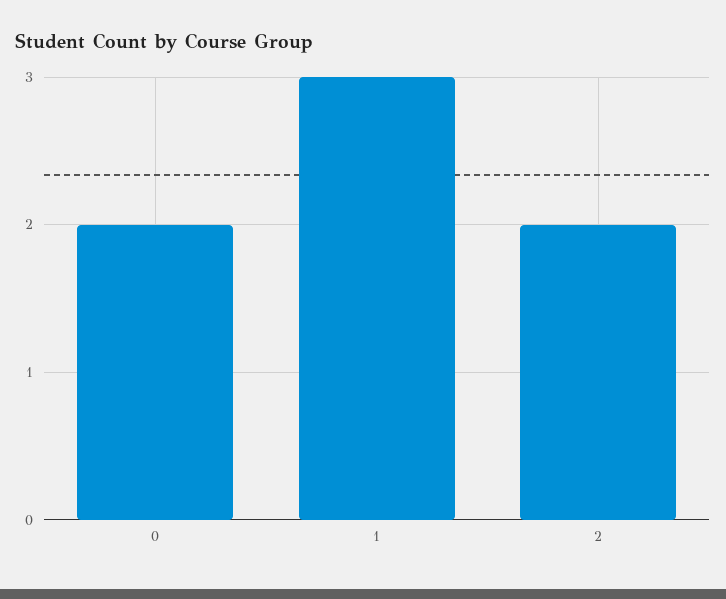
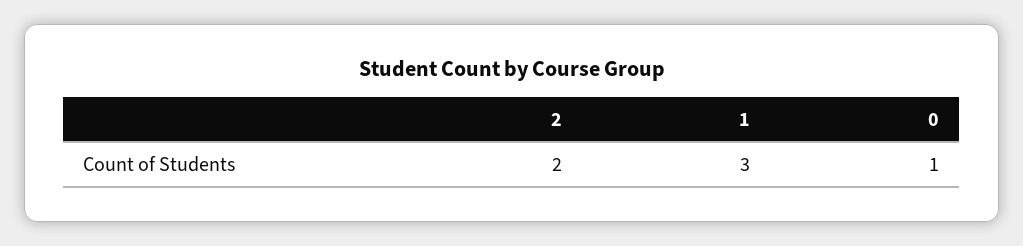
  {
-   "0": 2,
+   "0": 1,
    "1": 3,
    "2": 2
  }

